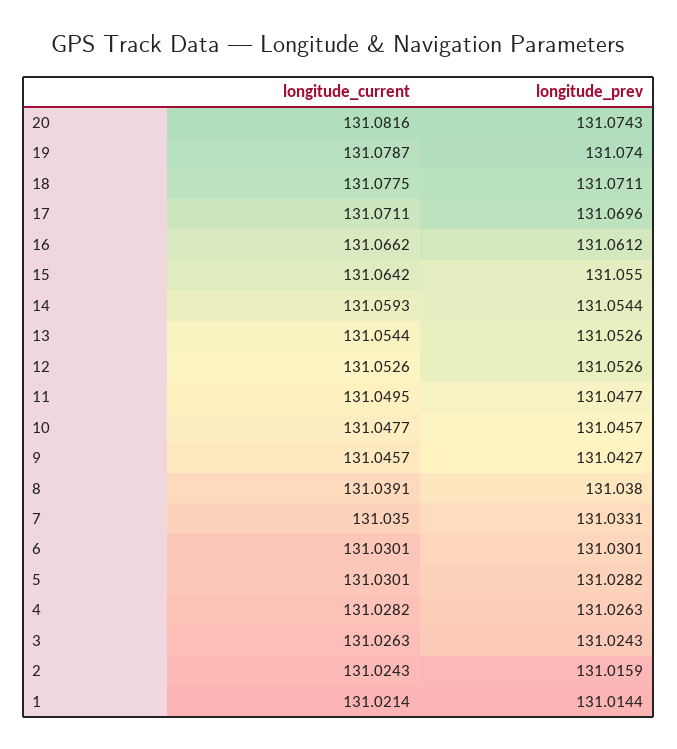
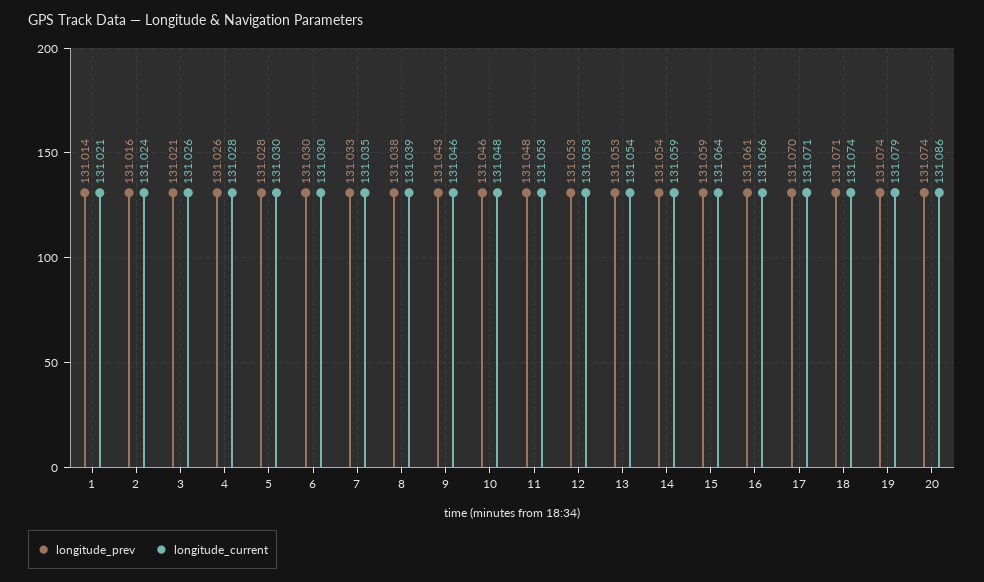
  {
    "longitude_current": {
-     "20": 131.0816,
+     "20": 131.086,
      "19": 131.0787,
-     "18": 131.0775,
+     "18": 131.074,
      "17": 131.0711,
      "16": 131.0662,
      "15": 131.0642,
      "14": 131.0593,
      "13": 131.0544,
      "12": 131.0526,
-     "11": 131.0495,
+     "11": 131.053,
      "10": 131.0477,
      "9": 131.0457,
      "8": 131.0391,
      "7": 131.035,
      "6": 131.0301,
      "5": 131.0301,
      "4": 131.0282,
      "3": 131.0263,
      "2": 131.0243,
      "1": 131.0214
    },
    "longitude_prev": {
      "20": 131.0743,
      "19": 131.074,
      "18": 131.0711,
      "17": 131.0696,
      "16": 131.0612,
-     "15": 131.055,
+     "15": 131.059,
      "14": 131.0544,
      "13": 131.0526,
      "12": 131.0526,
      "11": 131.0477,
      "10": 131.0457,
      "9": 131.0427,
      "8": 131.038,
      "7": 131.0331,
      "6": 131.0301,
      "5": 131.0282,
      "4": 131.0263,
-     "3": 131.0243,
+     "3": 131.021,
      "2": 131.0159,
      "1": 131.0144
    }
  }

